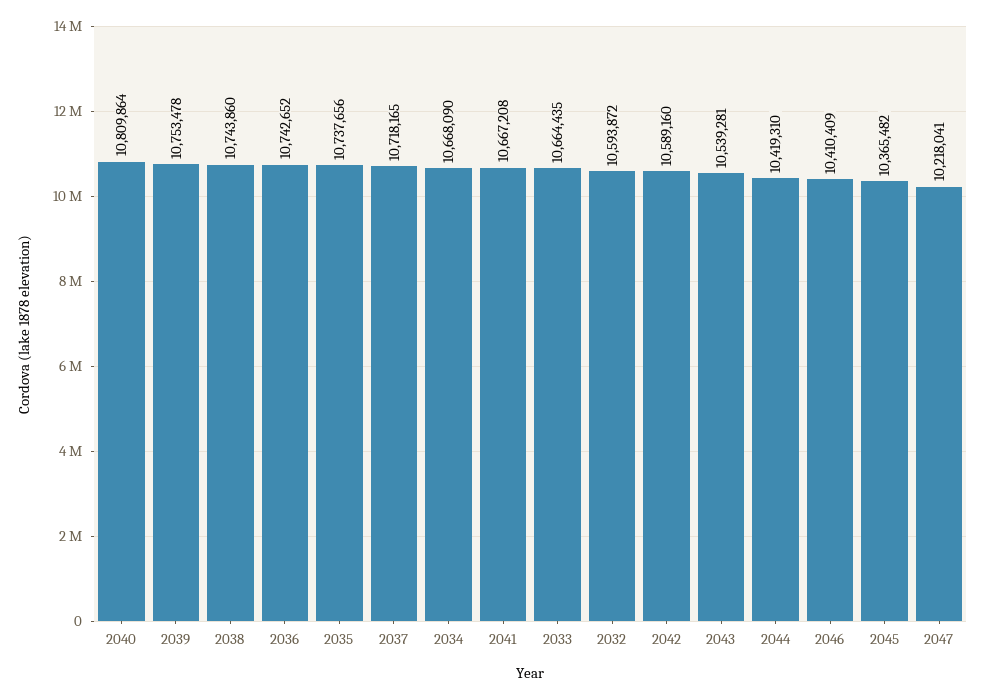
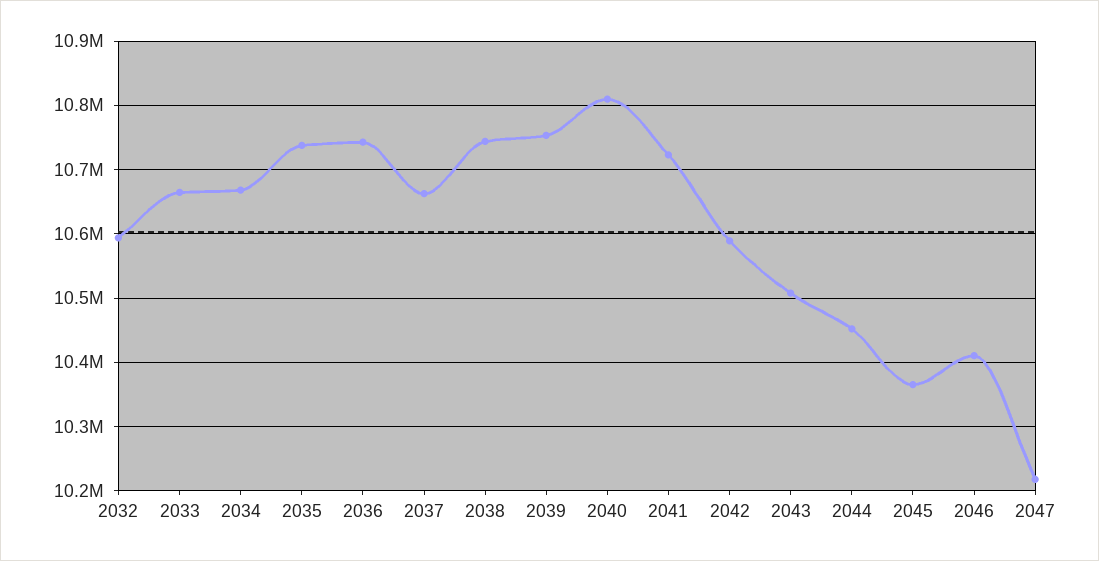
  {
    "2040": 10809864,
    "2039": 10753478,
    "2038": 10743860,
    "2036": 10742652,
    "2035": 10737656,
-   "2037": 10718165,
+   "2037": 10660000,
    "2034": 10668090,
-   "2041": 10667208,
+   "2041": 10720000,
    "2033": 10664435,
    "2032": 10593872,
    "2042": 10589160,
-   "2043": 10539281,
+   "2043": 10510000,
-   "2044": 10419310,
+   "2044": 10450000,
    "2046": 10410409,
    "2045": 10365482,
    "2047": 10218041
  }

